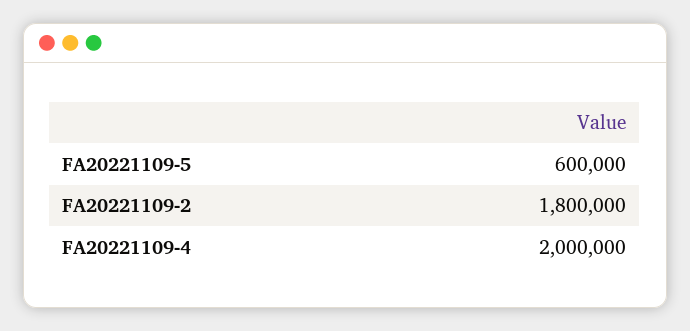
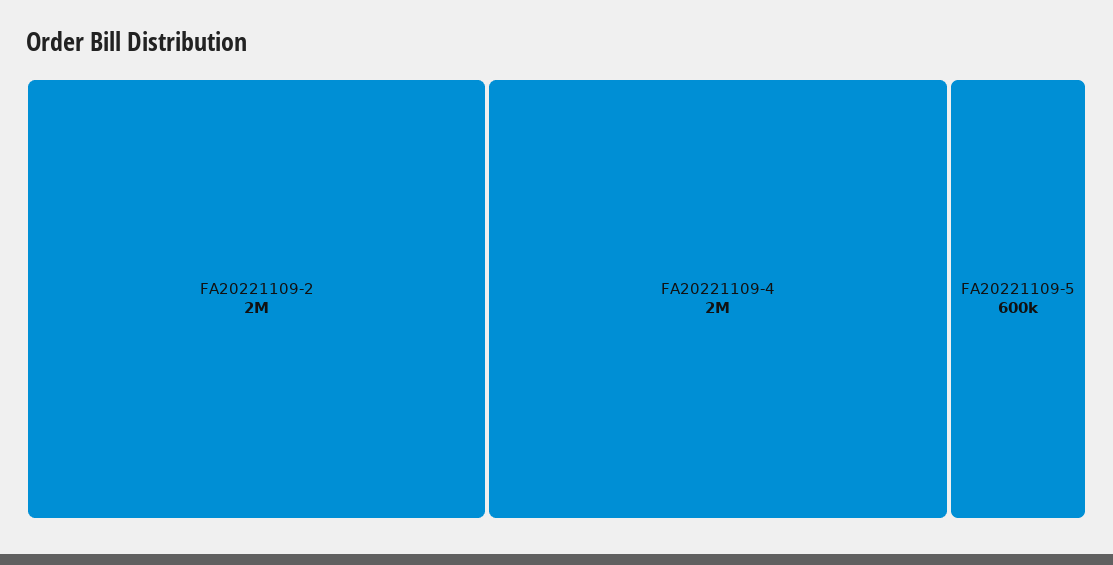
  {
    "FA20221109-5": 600000,
-   "FA20221109-2": 1800000,
+   "FA20221109-2": 2000000,
    "FA20221109-4": 2000000
  }

